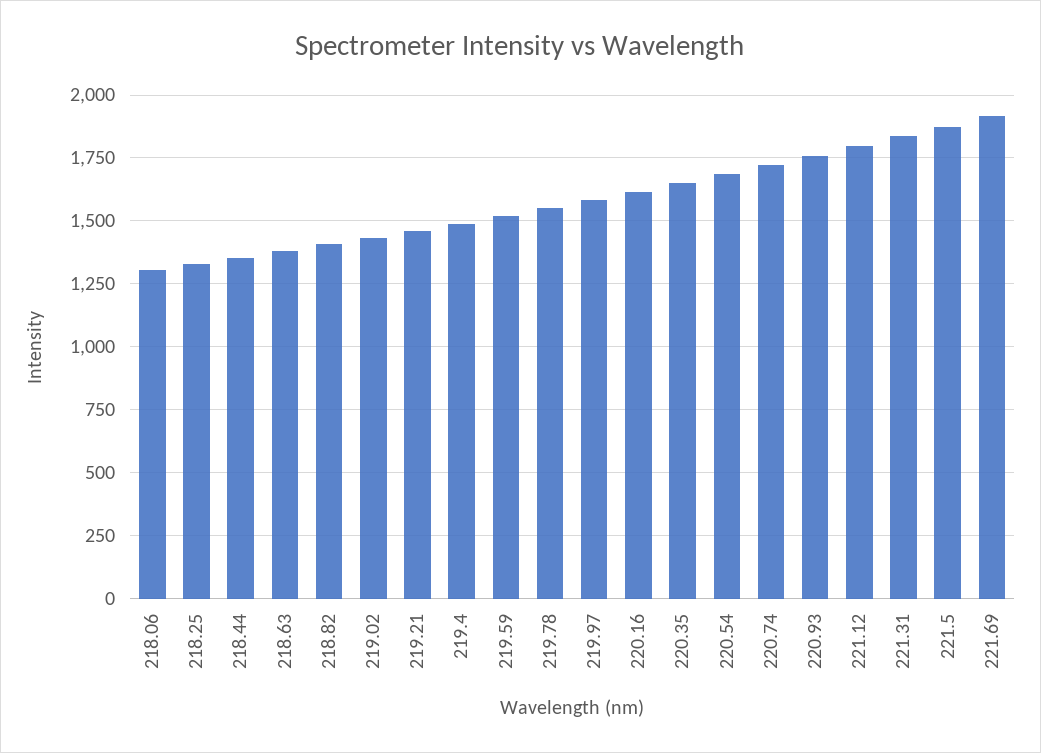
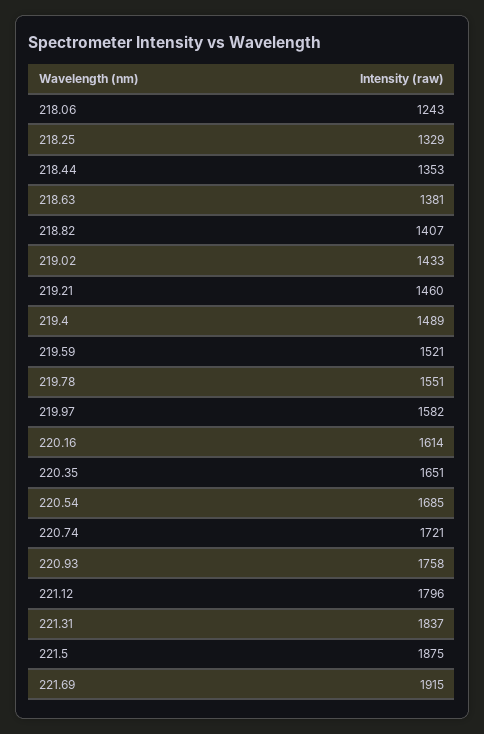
  {
-   "218.06": 1300,
+   "218.06": 1243,
    "218.25": 1329,
    "218.44": 1353,
    "218.63": 1381,
    "218.82": 1407,
    "219.02": 1433,
    "219.21": 1460,
    "219.4": 1489,
    "219.59": 1521,
    "219.78": 1551,
    "219.97": 1582,
    "220.16": 1614,
    "220.35": 1651,
    "220.54": 1685,
    "220.74": 1721,
    "220.93": 1758,
    "221.12": 1796,
    "221.31": 1837,
    "221.5": 1875,
    "221.69": 1915
  }

